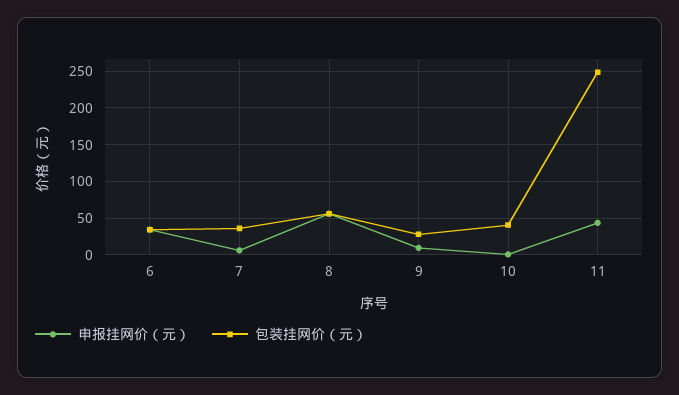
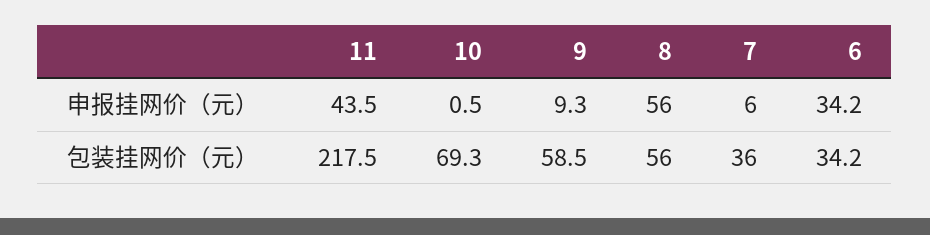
  {
    "申报挂网价（元）": {
      "6": 34.2,
      "7": 6,
      "8": 56,
      "9": 9.3,
      "10": 0.5,
      "11": 43.5
    },
    "包装挂网价（元）": {
      "6": 34.2,
      "7": 36,
      "8": 56,
-     "9": 30,
+     "9": 58.5,
-     "10": 40,
+     "10": 69.3,
-     "11": 250
+     "11": 217.5
    }
  }

